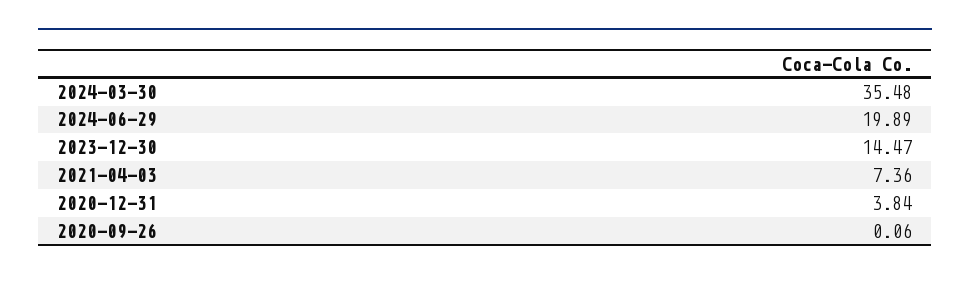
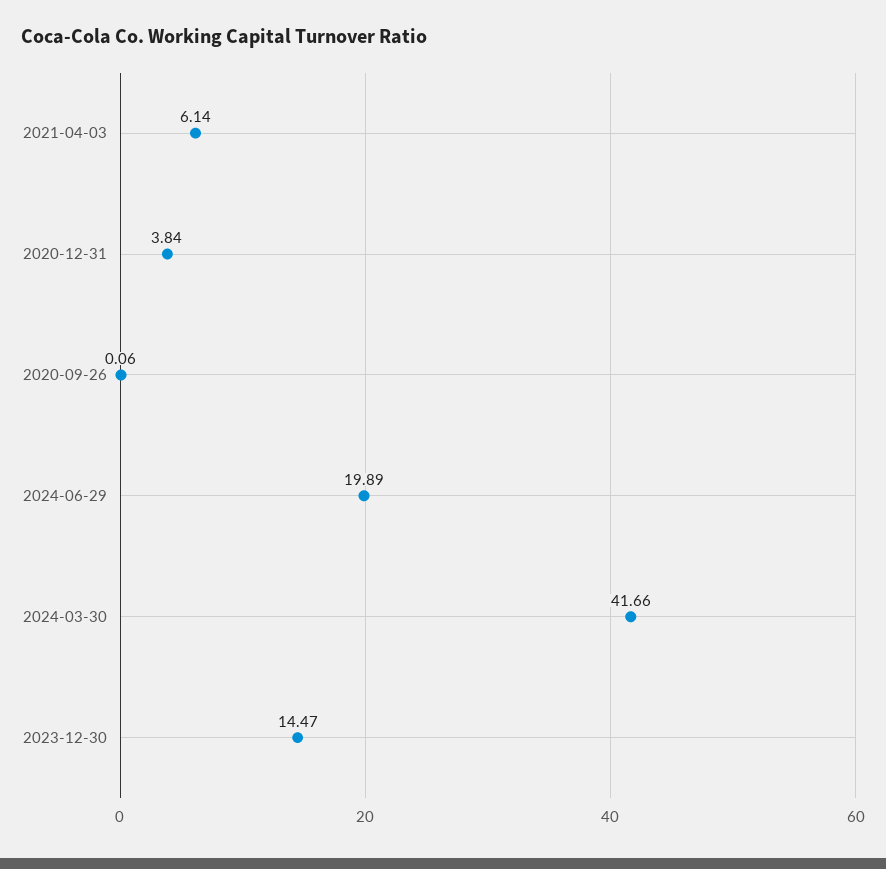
  {
-   "2024-03-30": 35.48,
+   "2024-03-30": 41.66,
    "2024-06-29": 19.89,
    "2023-12-30": 14.47,
-   "2021-04-03": 7.36,
+   "2021-04-03": 6.14,
    "2020-12-31": 3.84,
    "2020-09-26": 0.06
  }

